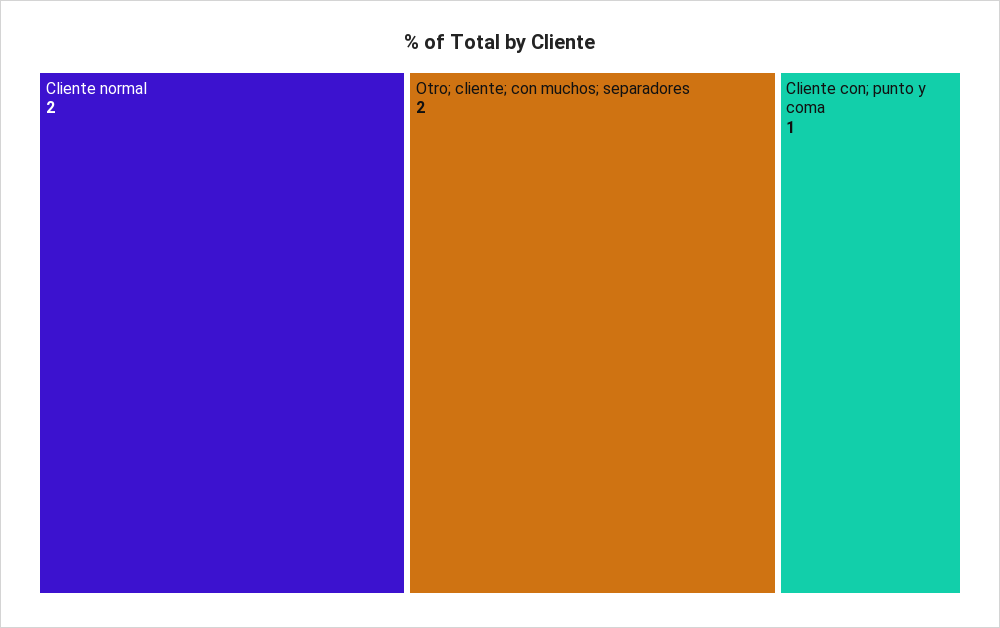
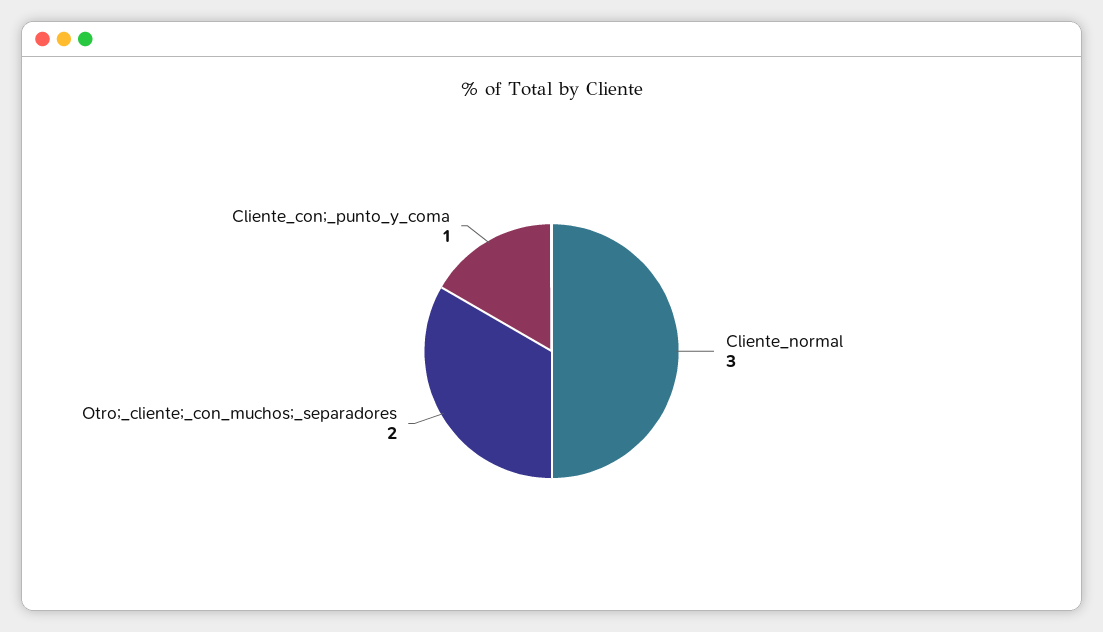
  {
-   "Cliente normal": 2,
+   "Cliente normal": 3,
    "Otro; cliente; con muchos; separadores": 2,
    "Cliente con; punto y coma": 1
  }

